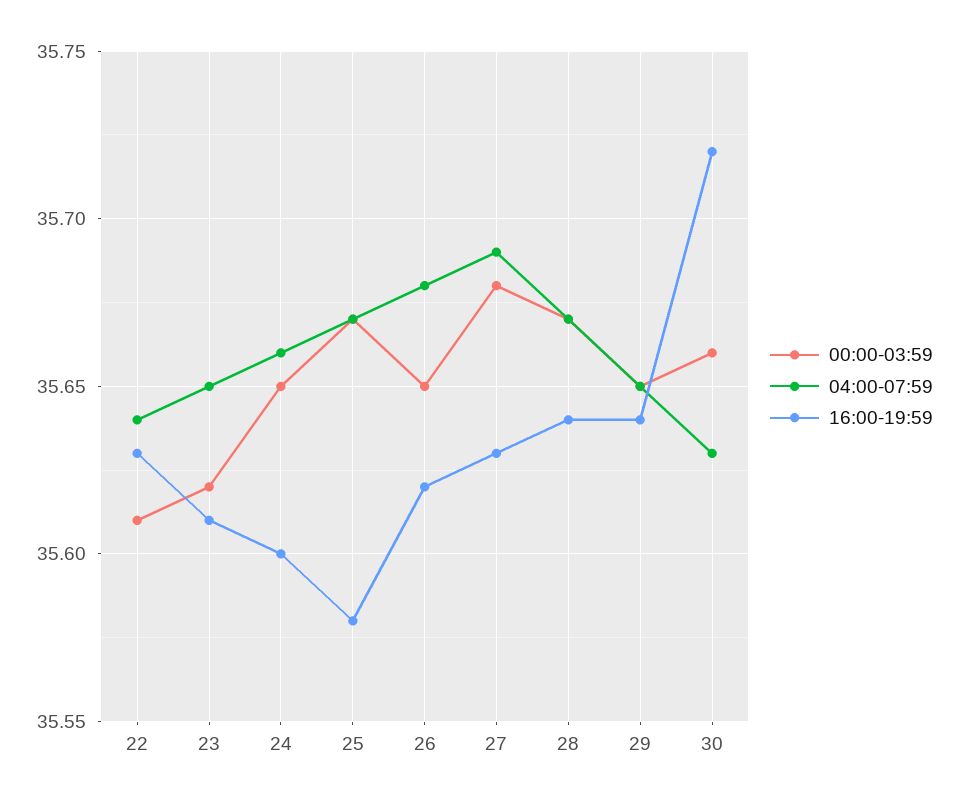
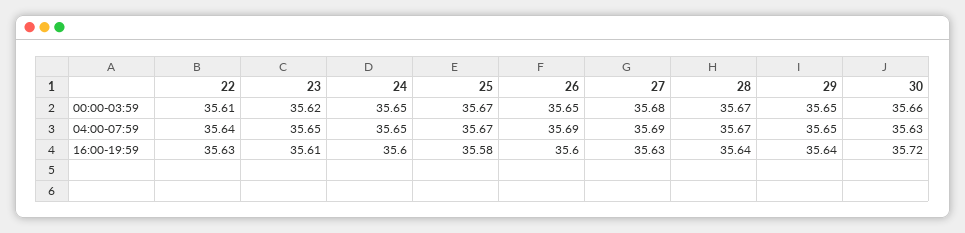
  {
    "00:00-03:59": {
      "22": 35.61,
      "23": 35.62,
      "24": 35.65,
      "25": 35.67,
      "26": 35.65,
      "27": 35.68,
      "28": 35.67,
      "29": 35.65,
      "30": 35.66
    },
    "04:00-07:59": {
      "22": 35.64,
      "23": 35.65,
-     "24": 35.66,
+     "24": 35.65,
      "25": 35.67,
-     "26": 35.68,
+     "26": 35.69,
      "27": 35.69,
      "28": 35.67,
      "29": 35.65,
      "30": 35.63
    },
    "16:00-19:59": {
      "22": 35.63,
      "23": 35.61,
      "24": 35.6,
      "25": 35.58,
-     "26": 35.62,
+     "26": 35.6,
      "27": 35.63,
      "28": 35.64,
      "29": 35.64,
      "30": 35.72
    }
  }

